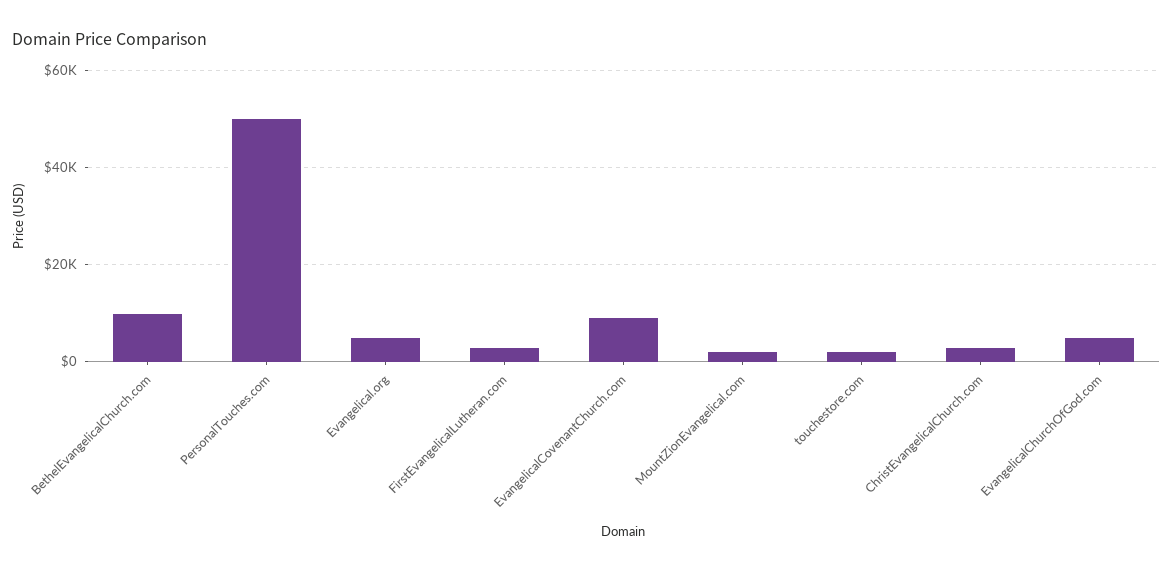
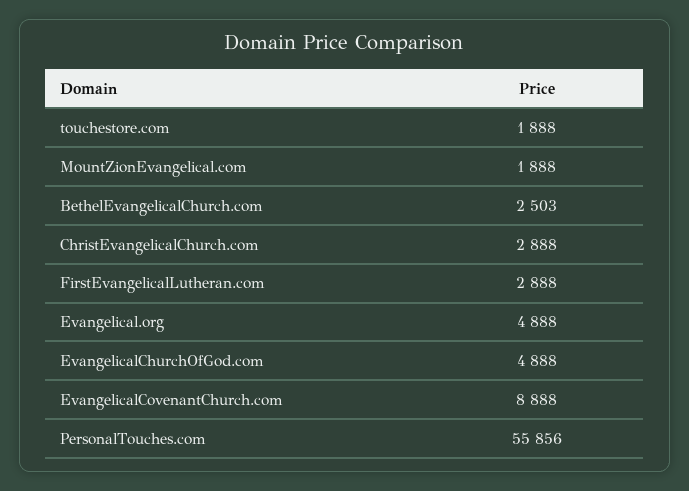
  {
-   "BethelEvangelicalChurch.com": 10000,
+   "BethelEvangelicalChurch.com": 2503,
-   "PersonalTouches.com": 50000,
+   "PersonalTouches.com": 55856,
    "Evangelical.org": 4888,
    "FirstEvangelicalLutheran.com": 2888,
    "EvangelicalCovenantChurch.com": 8888,
    "MountZionEvangelical.com": 1888,
    "touchestore.com": 1888,
    "ChristEvangelicalChurch.com": 2888,
    "EvangelicalChurchOfGod.com": 4888
  }

